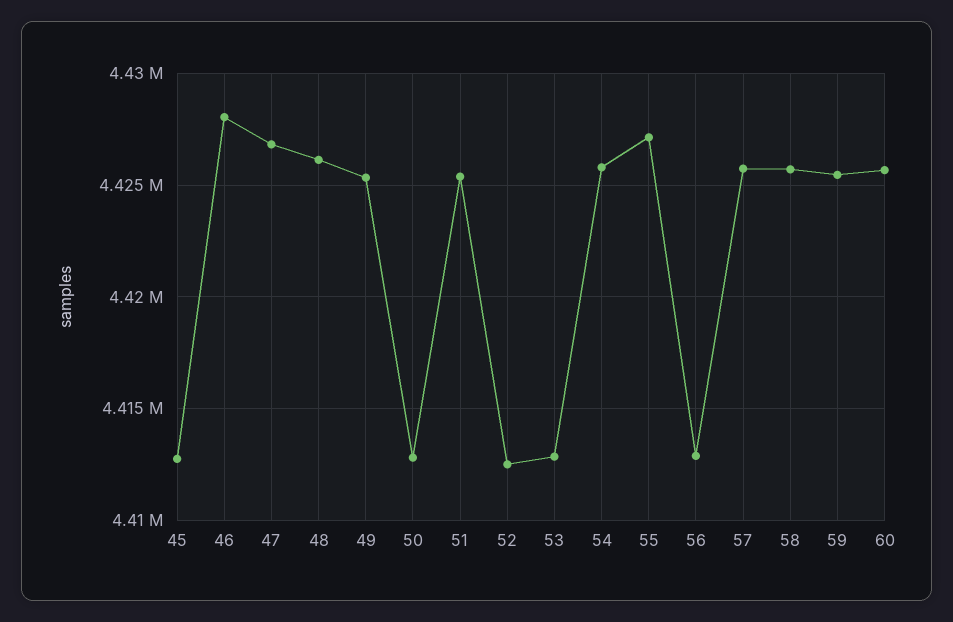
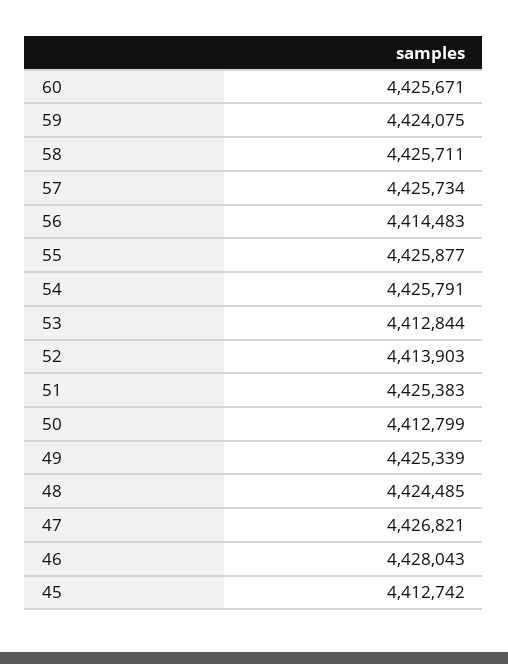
  {
    "45": 4412742,
    "46": 4428043,
    "47": 4426821,
-   "48": 4426000,
+   "48": 4424485,
    "49": 4425339,
    "50": 4412799,
    "51": 4425383,
-   "52": 4412500,
+   "52": 4413903,
    "53": 4412844,
    "54": 4425791,
-   "55": 4427000,
+   "55": 4425877,
-   "56": 4413000,
+   "56": 4414483,
    "57": 4425734,
    "58": 4425711,
-   "59": 4425500,
+   "59": 4424075,
    "60": 4425671
  }

